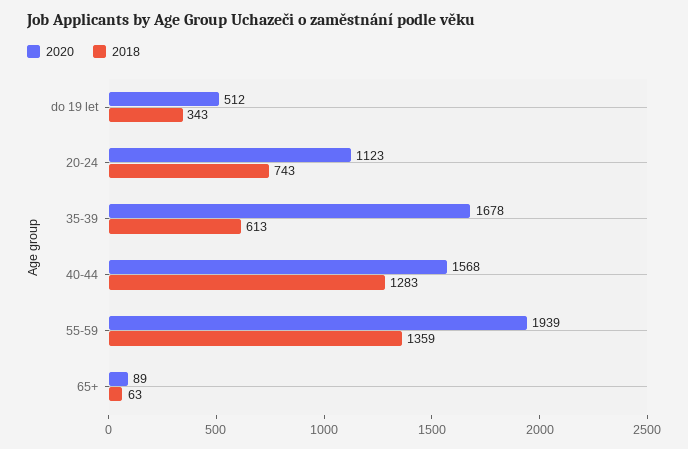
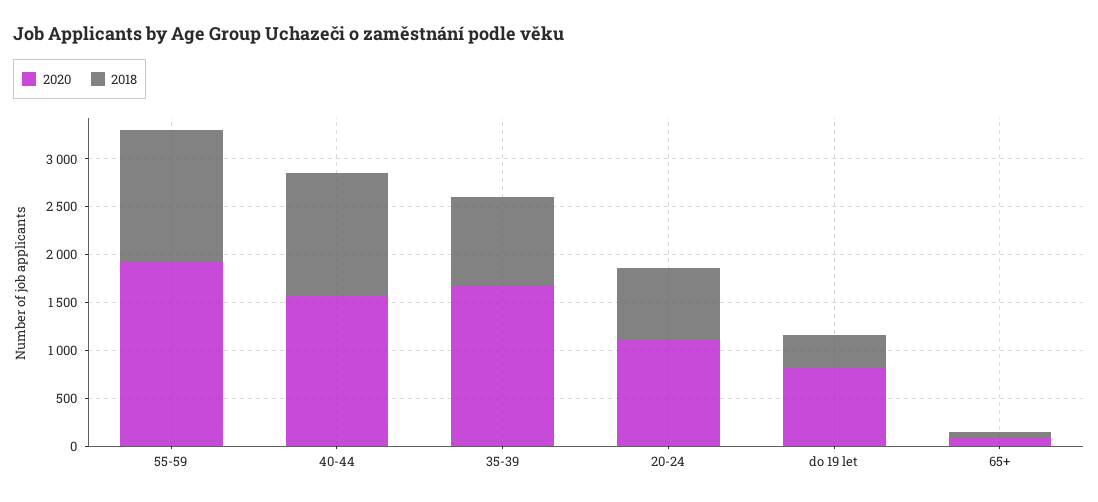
  {
    "2020": {
-     "do 19 let": 512,
+     "do 19 let": 800,
      "20-24": 1123,
      "35-39": 1678,
      "40-44": 1568,
      "55-59": 1939,
      "65+": 89
    },
    "2018": {
      "do 19 let": 343,
      "20-24": 743,
-     "35-39": 613,
+     "35-39": 900,
      "40-44": 1283,
      "55-59": 1359,
      "65+": 63
    }
  }

